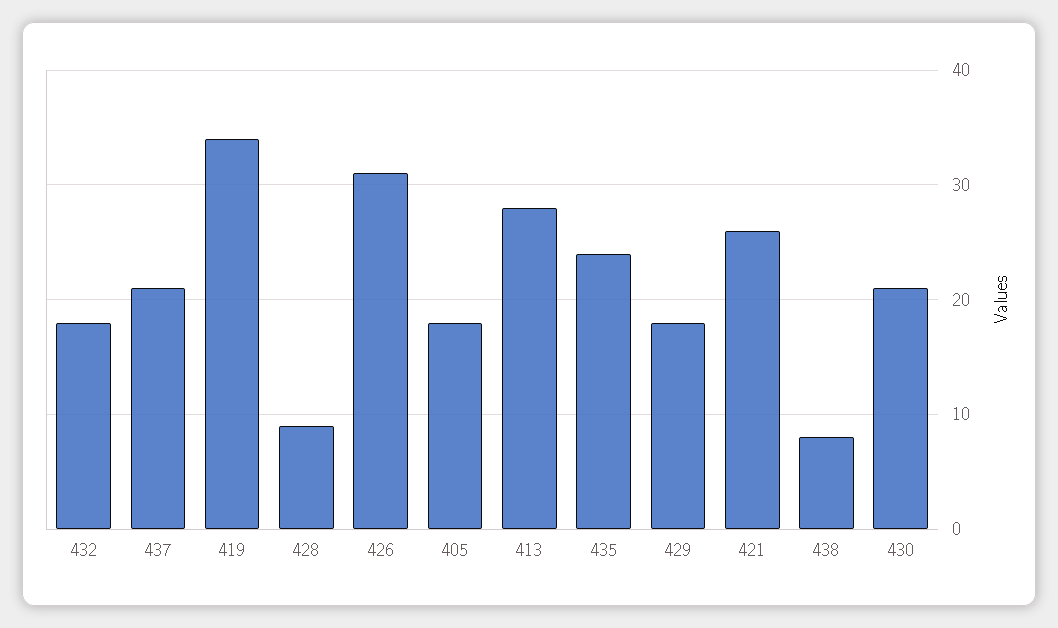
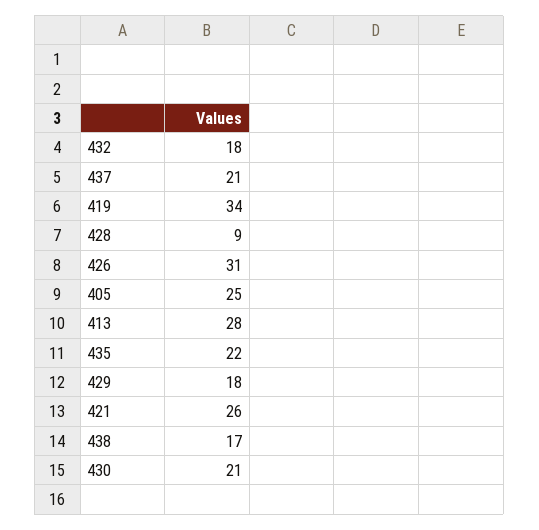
  {
    "432": 18,
    "437": 21,
    "419": 34,
    "428": 9,
    "426": 31,
-   "405": 18,
+   "405": 25,
    "413": 28,
-   "435": 24,
+   "435": 22,
    "429": 18,
    "421": 26,
-   "438": 8,
+   "438": 17,
    "430": 21
  }

